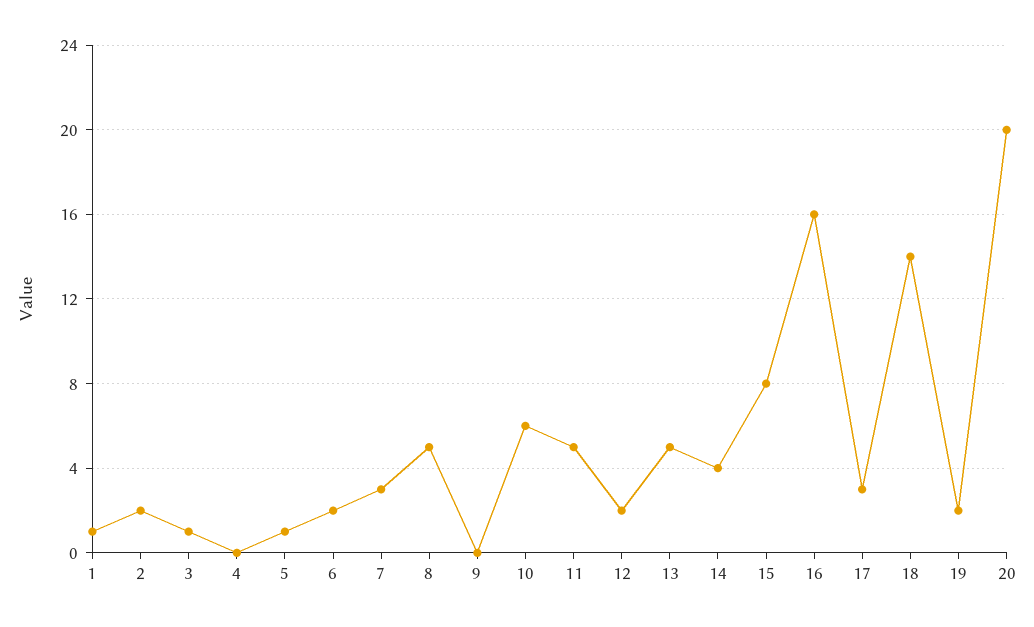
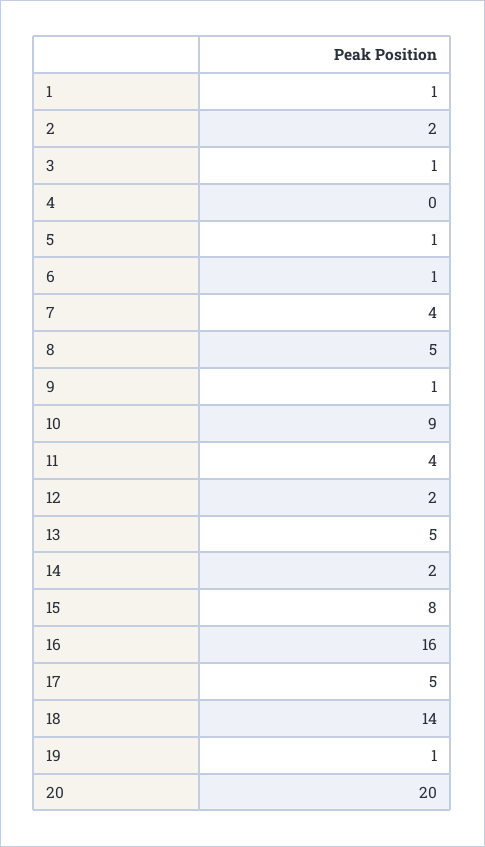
  {
    "1": 1,
    "2": 2,
    "3": 1,
    "4": 0,
    "5": 1,
-   "6": 2,
+   "6": 1,
-   "7": 3,
+   "7": 4,
    "8": 5,
-   "9": 0,
+   "9": 1,
-   "10": 6,
+   "10": 9,
-   "11": 5,
+   "11": 4,
    "12": 2,
    "13": 5,
-   "14": 4,
+   "14": 2,
    "15": 8,
    "16": 16,
-   "17": 3,
+   "17": 5,
    "18": 14,
-   "19": 2,
+   "19": 1,
    "20": 20
  }

